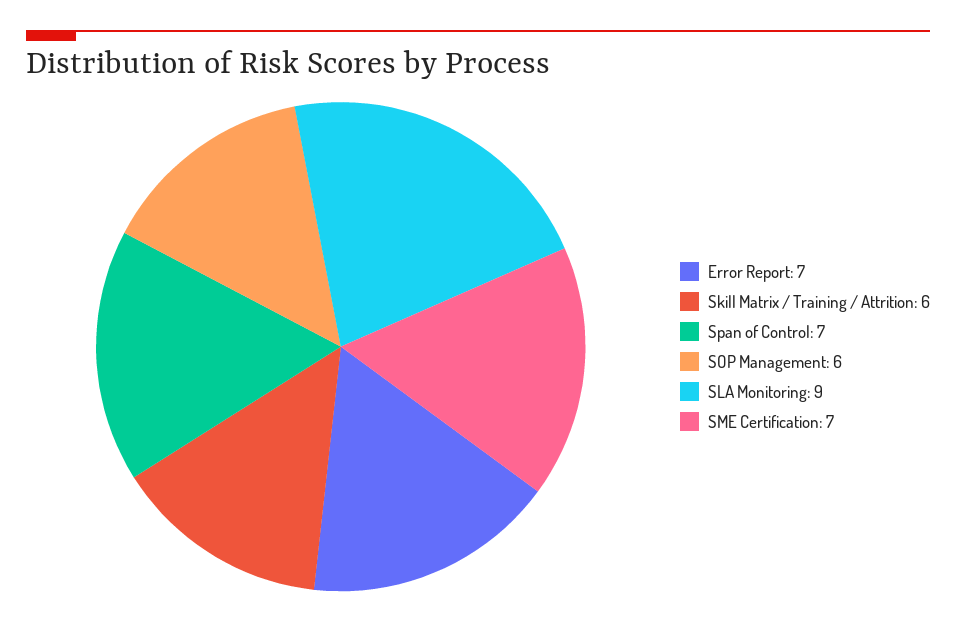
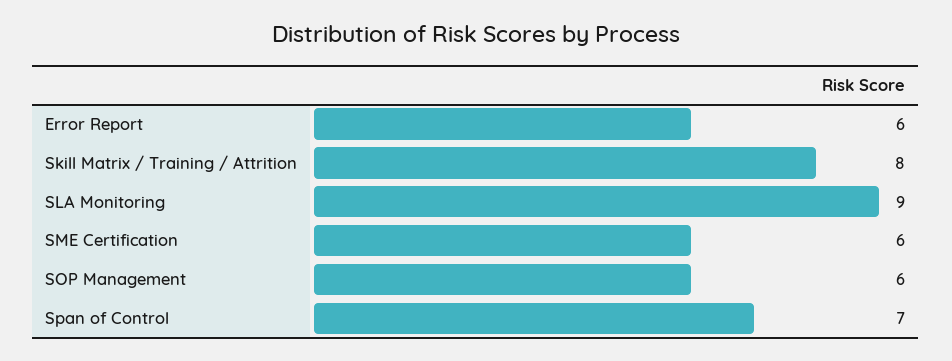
  {
-   "Error Report": 7,
+   "Error Report": 6,
-   "Skill Matrix / Training / Attrition": 6,
+   "Skill Matrix / Training / Attrition": 8,
    "Span of Control": 7,
    "SOP Management": 6,
    "SLA Monitoring": 9,
-   "SME Certification": 7
+   "SME Certification": 6
  }

